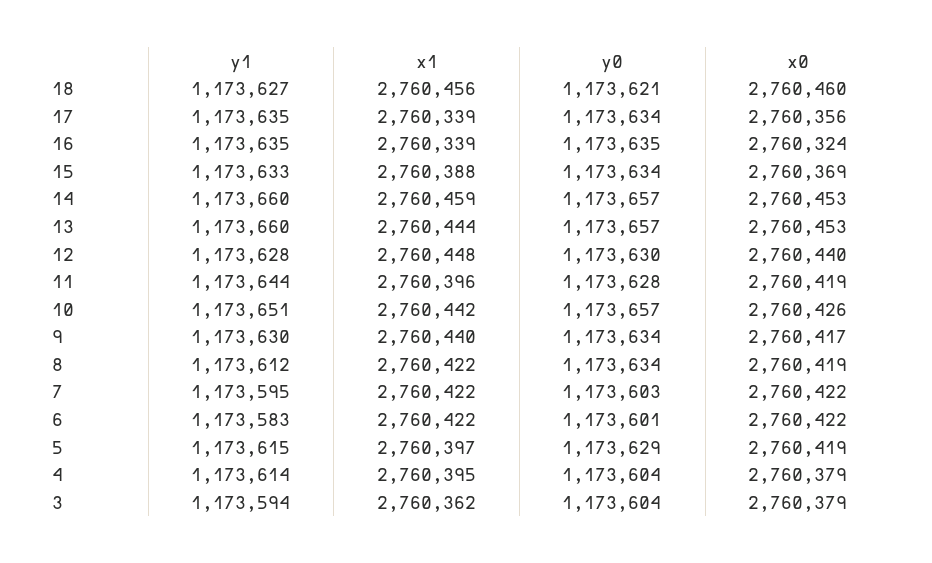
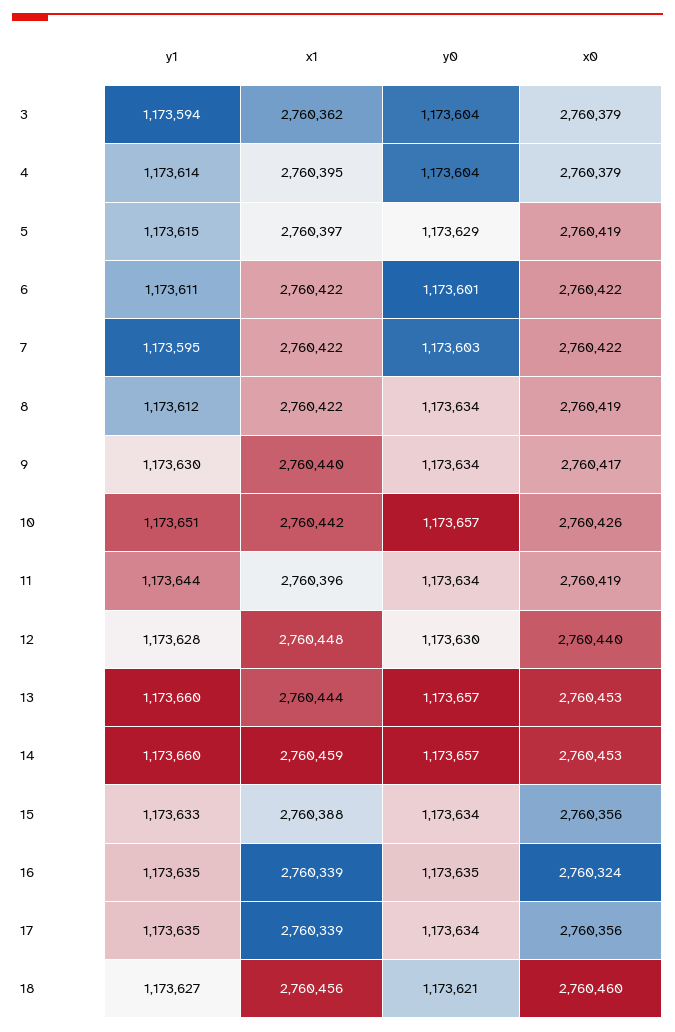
  {
    "y1": {
      "18": 1173627,
      "17": 1173635,
      "16": 1173635,
      "15": 1173633,
      "14": 1173660,
      "13": 1173660,
      "12": 1173628,
      "11": 1173644,
      "10": 1173651,
      "9": 1173630,
      "8": 1173612,
      "7": 1173595,
-     "6": 1173583,
+     "6": 1173611,
      "5": 1173615,
      "4": 1173614,
      "3": 1173594
    },
    "x1": {
      "18": 2760456,
      "17": 2760339,
      "16": 2760339,
      "15": 2760388,
      "14": 2760459,
      "13": 2760444,
      "12": 2760448,
      "11": 2760396,
      "10": 2760442,
      "9": 2760440,
      "8": 2760422,
      "7": 2760422,
      "6": 2760422,
      "5": 2760397,
      "4": 2760395,
      "3": 2760362
    },
    "y0": {
      "18": 1173621,
      "17": 1173634,
      "16": 1173635,
      "15": 1173634,
      "14": 1173657,
      "13": 1173657,
      "12": 1173630,
-     "11": 1173628,
+     "11": 1173634,
      "10": 1173657,
      "9": 1173634,
      "8": 1173634,
      "7": 1173603,
      "6": 1173601,
      "5": 1173629,
      "4": 1173604,
      "3": 1173604
    },
    "x0": {
      "18": 2760460,
      "17": 2760356,
      "16": 2760324,
-     "15": 2760369,
+     "15": 2760356,
      "14": 2760453,
      "13": 2760453,
      "12": 2760440,
      "11": 2760419,
      "10": 2760426,
      "9": 2760417,
      "8": 2760419,
      "7": 2760422,
      "6": 2760422,
      "5": 2760419,
      "4": 2760379,
      "3": 2760379
    }
  }

